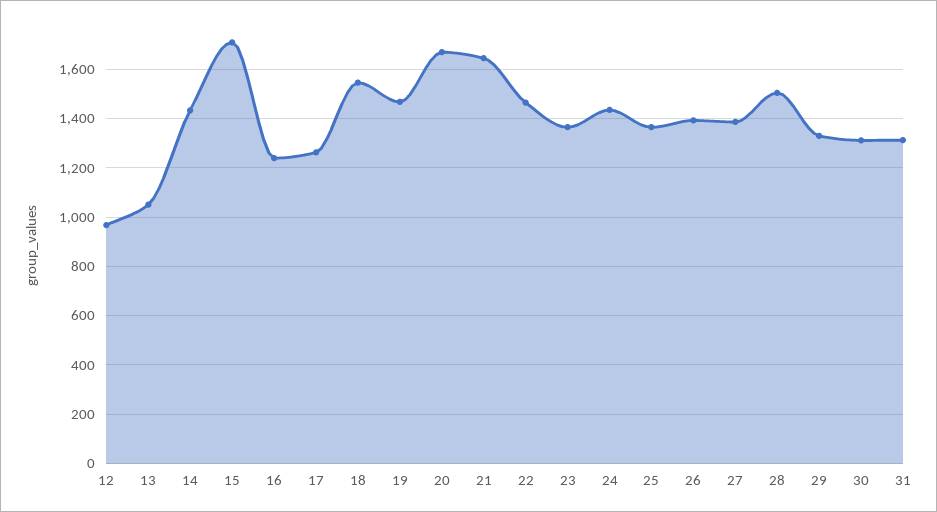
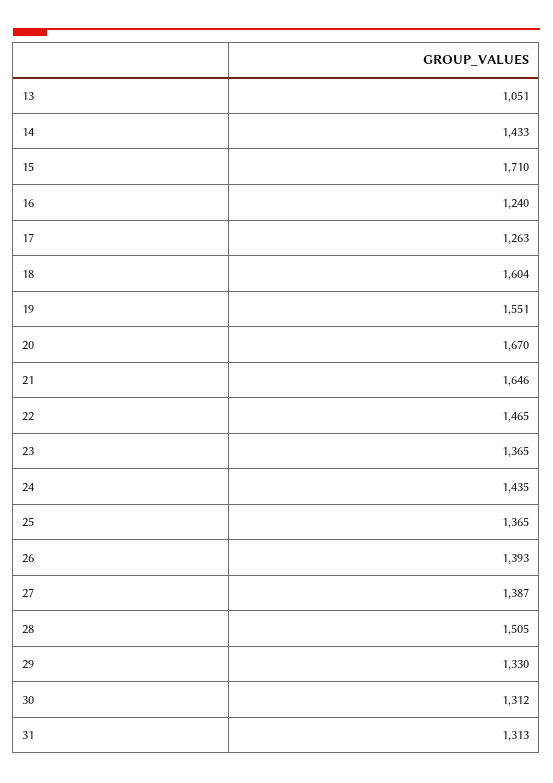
  {
-   "12": 975,
    "13": 1051,
    "14": 1433,
    "15": 1710,
    "16": 1240,
    "17": 1263,
-   "18": 1550,
+   "18": 1604,
-   "19": 1475,
+   "19": 1551,
    "20": 1670,
    "21": 1646,
    "22": 1465,
    "23": 1365,
    "24": 1435,
    "25": 1365,
    "26": 1393,
    "27": 1387,
    "28": 1505,
    "29": 1330,
    "30": 1312,
    "31": 1313
  }

